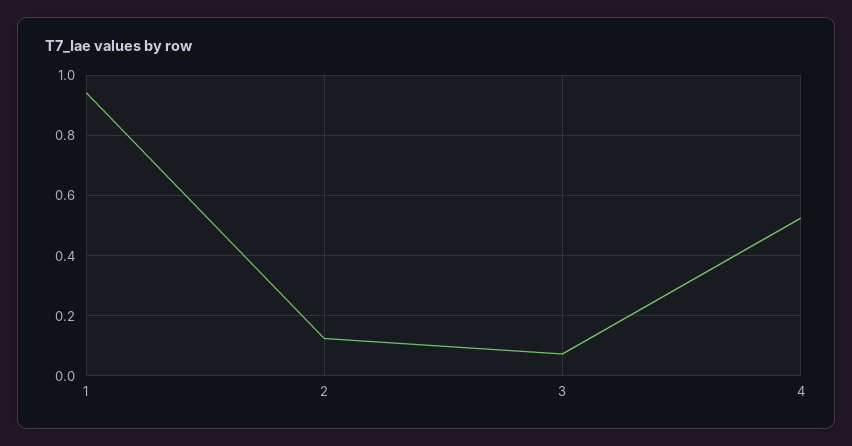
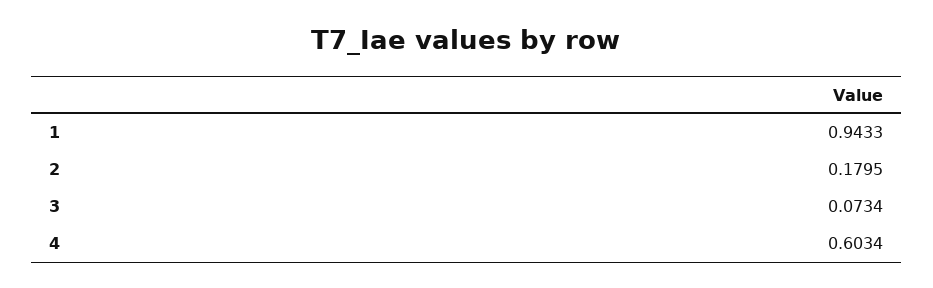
  {
    "1": 0.9433,
-   "2": 0.12,
+   "2": 0.1795,
    "3": 0.0734,
-   "4": 0.52
+   "4": 0.6034
  }

